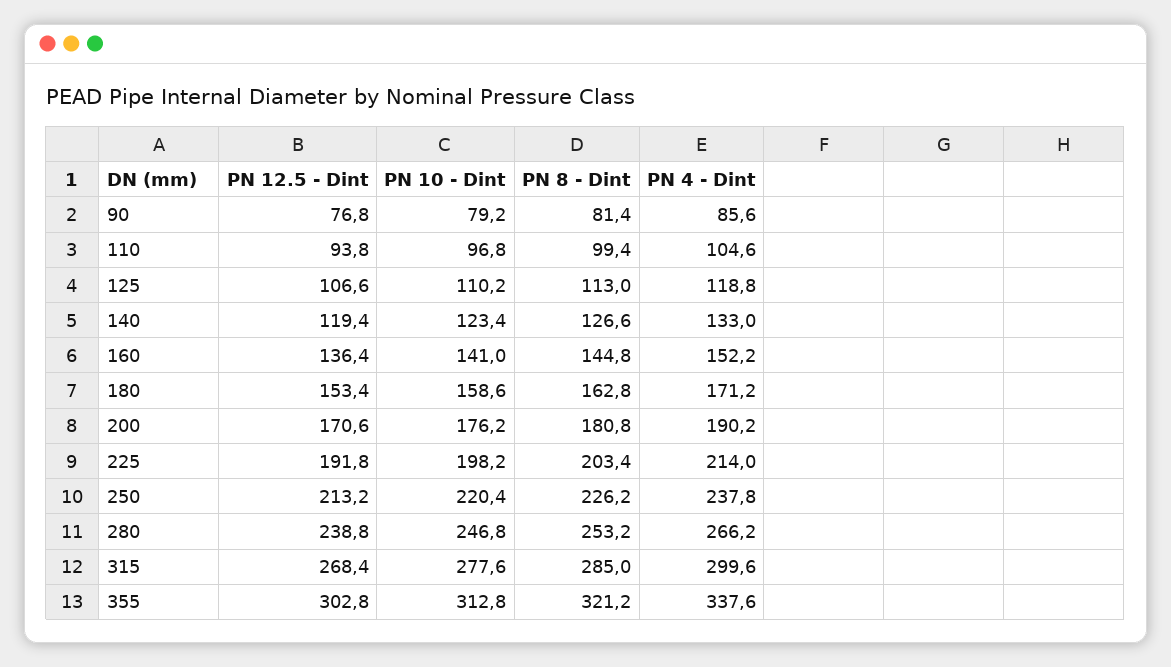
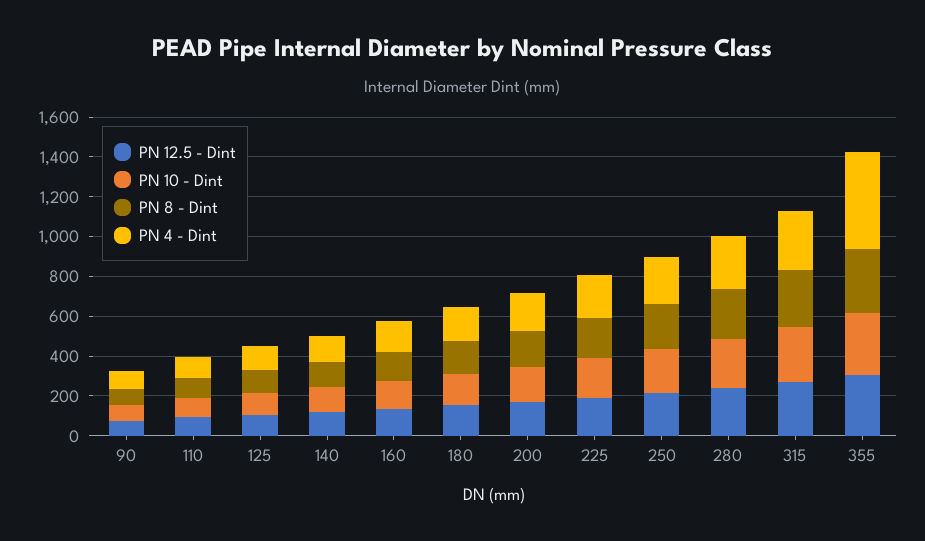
  {
    "PN 12.5 - Dint": {
      "90": 76.8,
      "110": 93.8,
      "125": 106.6,
      "140": 119.4,
      "160": 136.4,
      "180": 153.4,
      "200": 170.6,
      "225": 191.8,
      "250": 213.2,
      "280": 238.8,
      "315": 268.4,
      "355": 302.8
    },
    "PN 10 - Dint": {
      "90": 79.2,
      "110": 96.8,
      "125": 110.2,
      "140": 123.4,
      "160": 141,
      "180": 158.6,
      "200": 176.2,
      "225": 198.2,
      "250": 220.4,
      "280": 246.8,
      "315": 277.6,
      "355": 312.8
    },
    "PN 8 - Dint": {
      "90": 81.4,
      "110": 99.4,
      "125": 113,
      "140": 126.6,
      "160": 144.8,
      "180": 162.8,
      "200": 180.8,
      "225": 203.4,
      "250": 226.2,
      "280": 253.2,
      "315": 285,
      "355": 321.2
    },
    "PN 4 - Dint": {
      "90": 85.6,
      "110": 104.6,
      "125": 118.8,
      "140": 133,
      "160": 152.2,
      "180": 171.2,
      "200": 190.2,
      "225": 214,
      "250": 237.8,
      "280": 266.2,
      "315": 299.6,
-     "355": 337.6
+     "355": 500
    }
  }

